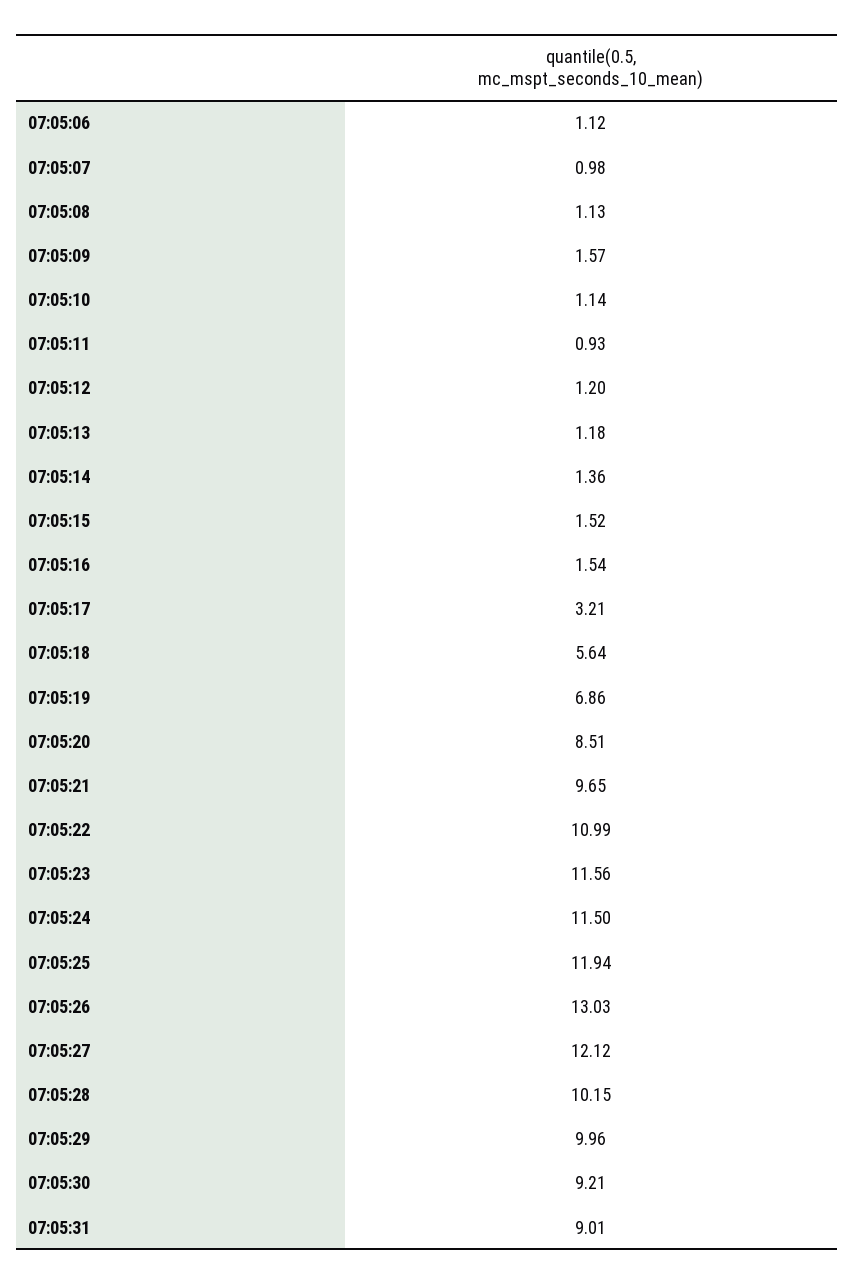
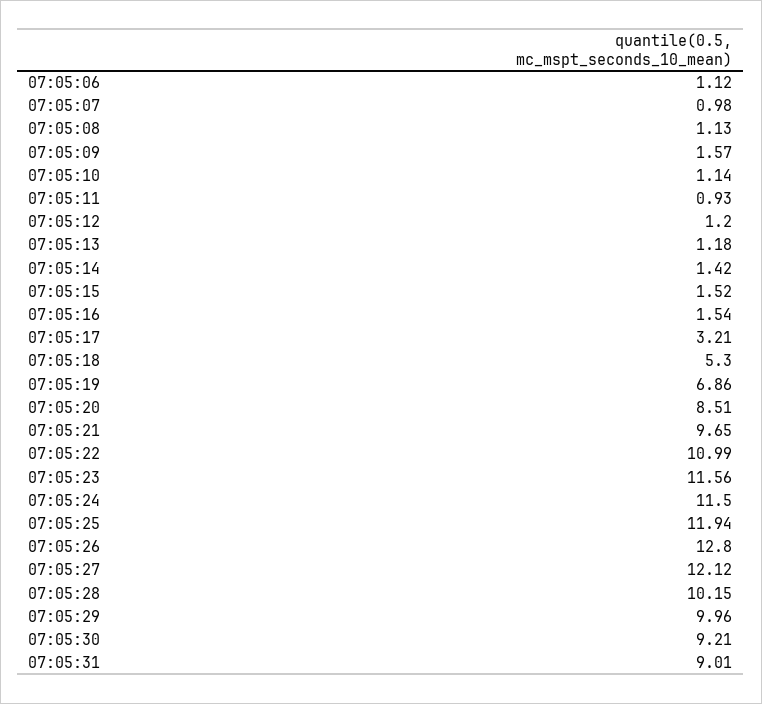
  {
    "07:05:06": 1.12,
    "07:05:07": 0.98,
    "07:05:08": 1.13,
    "07:05:09": 1.57,
    "07:05:10": 1.14,
    "07:05:11": 0.93,
    "07:05:12": 1.2,
    "07:05:13": 1.18,
-   "07:05:14": 1.36,
+   "07:05:14": 1.42,
    "07:05:15": 1.52,
    "07:05:16": 1.54,
    "07:05:17": 3.21,
-   "07:05:18": 5.64,
+   "07:05:18": 5.3,
    "07:05:19": 6.86,
    "07:05:20": 8.51,
    "07:05:21": 9.65,
    "07:05:22": 10.99,
    "07:05:23": 11.56,
    "07:05:24": 11.5,
    "07:05:25": 11.94,
-   "07:05:26": 13.03,
+   "07:05:26": 12.8,
    "07:05:27": 12.12,
    "07:05:28": 10.15,
    "07:05:29": 9.96,
    "07:05:30": 9.21,
    "07:05:31": 9.01
  }

